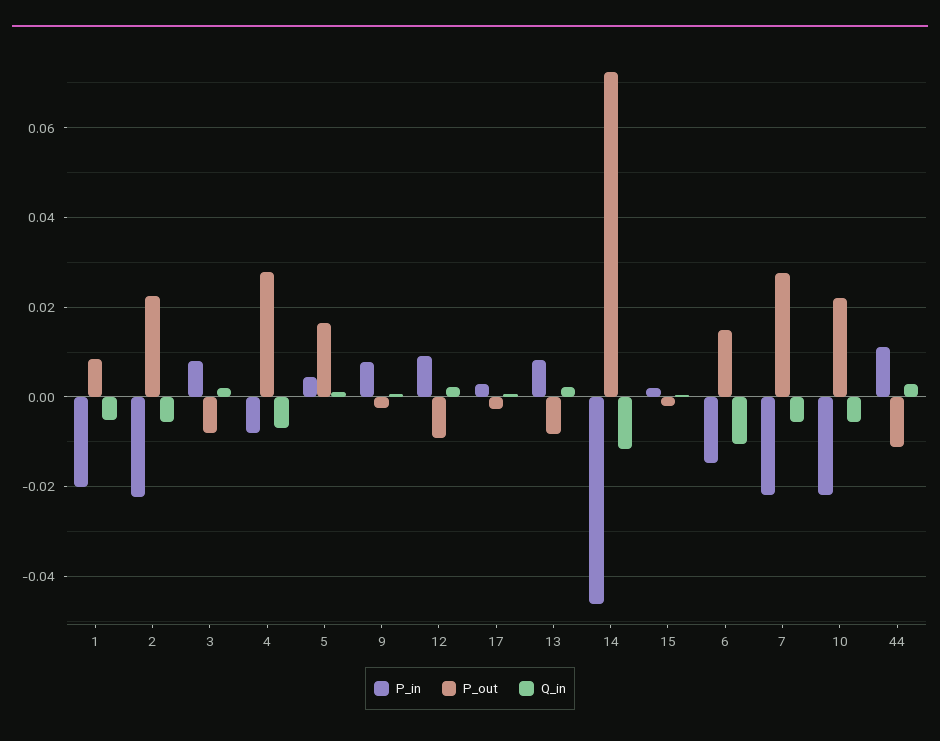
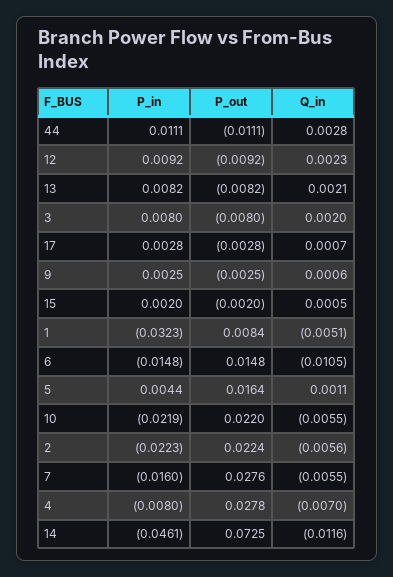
  {
    "P_in": {
-     "1": -0.02,
+     "1": -0.0323,
      "2": -0.0223,
      "3": 0.008,
      "4": -0.008,
      "5": 0.0044,
-     "9": 0.008,
+     "9": 0.0025,
      "12": 0.0092,
      "17": 0.0028,
      "13": 0.0082,
      "14": -0.0461,
      "15": 0.002,
      "6": -0.0148,
-     "7": -0.022,
+     "7": -0.016,
      "10": -0.0219,
      "44": 0.0111
    },
    "P_out": {
      "1": 0.0084,
      "2": 0.0224,
      "3": -0.008,
      "4": 0.0278,
      "5": 0.0164,
      "9": -0.0025,
      "12": -0.0092,
      "17": -0.0028,
      "13": -0.0082,
      "14": 0.0725,
      "15": -0.002,
      "6": 0.0148,
      "7": 0.0276,
      "10": 0.022,
      "44": -0.0111
    },
    "Q_in": {
      "1": -0.0051,
      "2": -0.0056,
      "3": 0.002,
      "4": -0.007,
      "5": 0.0011,
      "9": 0.0006,
      "12": 0.0023,
      "17": 0.0007,
      "13": 0.0021,
      "14": -0.0116,
      "15": 0.0005,
      "6": -0.0105,
      "7": -0.0055,
      "10": -0.0055,
      "44": 0.0028
    }
  }

